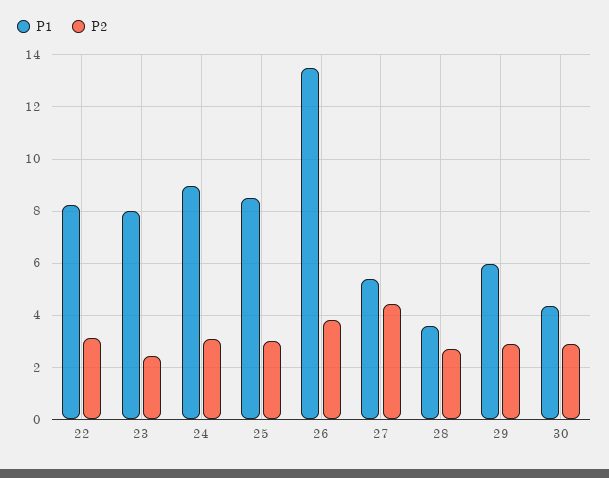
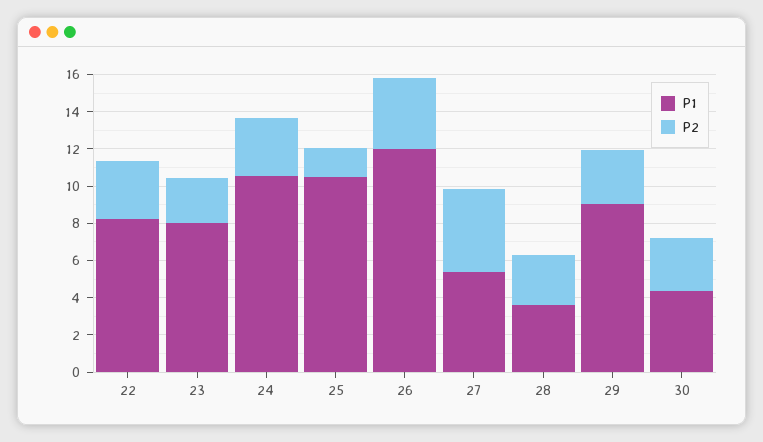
  {
    "P1": {
      "22": 8.25,
      "23": 8,
-     "24": 9,
+     "24": 10.5,
-     "25": 8.5,
+     "25": 10.5,
-     "26": 13.5,
+     "26": 12,
      "27": 5.5,
      "28": 3.5,
-     "29": 6,
+     "29": 9,
      "30": 4.25
    },
    "P2": {
      "22": 3.25,
      "23": 2.5,
      "24": 3,
-     "25": 3,
+     "25": 1.5,
      "26": 3.75,
      "27": 4.5,
      "28": 2.75,
      "29": 3,
      "30": 3
    }
  }

